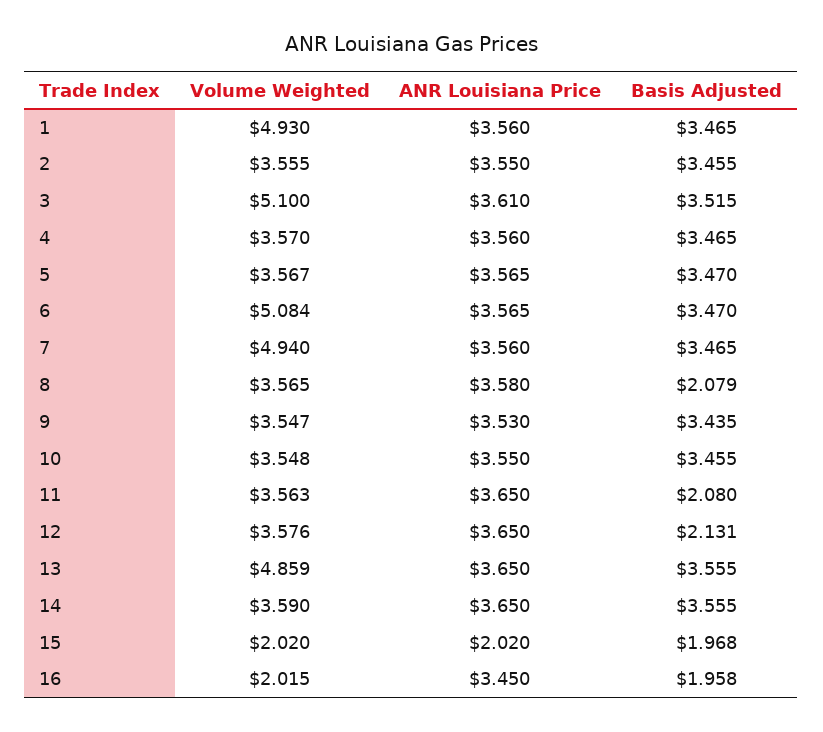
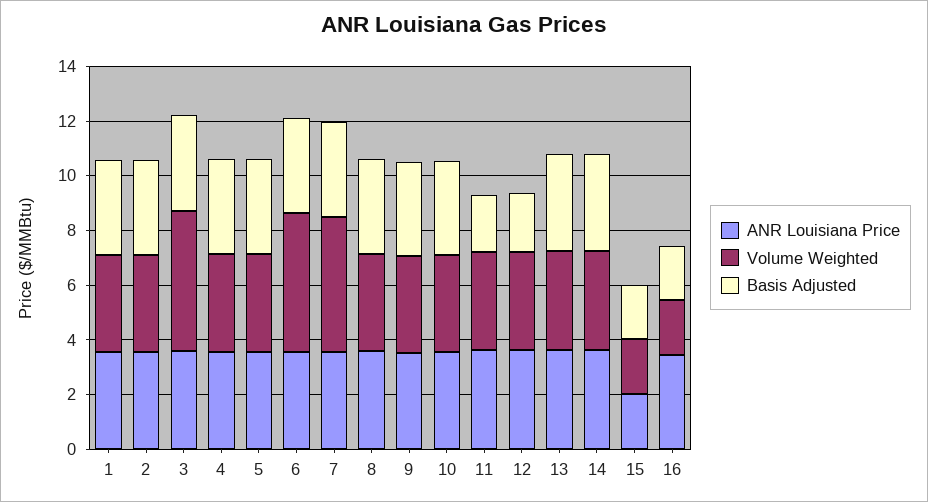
  {
    "Volume Weighted": {
-     "1": 4.93,
+     "1": 3.5,
      "2": 3.555,
      "3": 5.1,
      "4": 3.57,
      "5": 3.567,
      "6": 5.084,
      "7": 4.94,
      "8": 3.565,
      "9": 3.547,
      "10": 3.548,
      "11": 3.563,
      "12": 3.576,
-     "13": 4.859,
+     "13": 3.5,
      "14": 3.59,
      "15": 2.02,
      "16": 2.015
    },
    "ANR Louisiana Price": {
      "1": 3.56,
      "2": 3.55,
      "3": 3.61,
      "4": 3.56,
      "5": 3.565,
      "6": 3.565,
      "7": 3.56,
      "8": 3.58,
      "9": 3.53,
      "10": 3.55,
      "11": 3.65,
      "12": 3.65,
      "13": 3.65,
      "14": 3.65,
      "15": 2.02,
      "16": 3.45
    },
    "Basis Adjusted": {
      "1": 3.465,
      "2": 3.455,
      "3": 3.515,
      "4": 3.465,
      "5": 3.47,
      "6": 3.47,
      "7": 3.465,
-     "8": 2.079,
+     "8": 3.5,
      "9": 3.435,
      "10": 3.455,
      "11": 2.08,
      "12": 2.131,
      "13": 3.555,
      "14": 3.555,
      "15": 1.968,
      "16": 1.958
    }
  }

